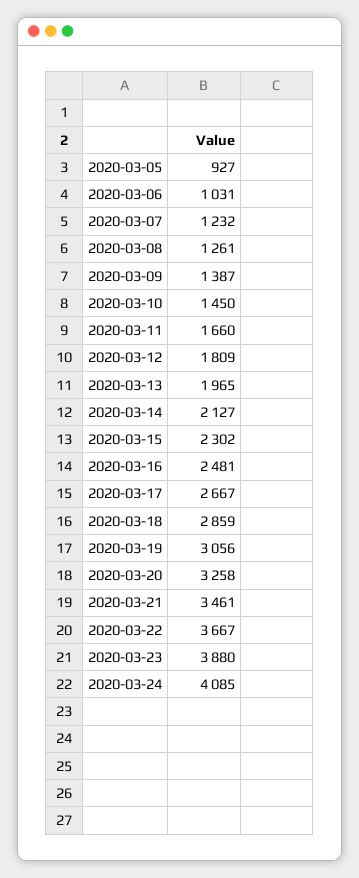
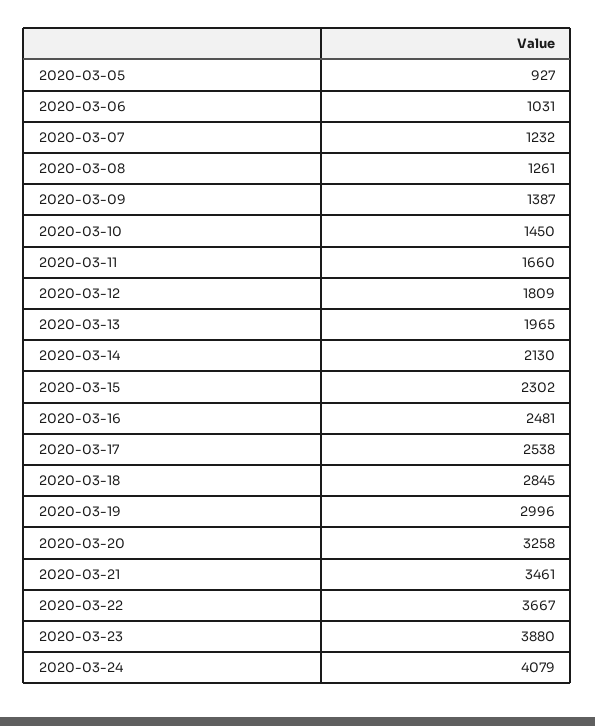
  {
    "2020-03-05": 927,
    "2020-03-06": 1031,
    "2020-03-07": 1232,
    "2020-03-08": 1261,
    "2020-03-09": 1387,
    "2020-03-10": 1450,
    "2020-03-11": 1660,
    "2020-03-12": 1809,
    "2020-03-13": 1965,
-   "2020-03-14": 2127,
+   "2020-03-14": 2130,
    "2020-03-15": 2302,
    "2020-03-16": 2481,
-   "2020-03-17": 2667,
+   "2020-03-17": 2538,
-   "2020-03-18": 2859,
+   "2020-03-18": 2845,
-   "2020-03-19": 3056,
+   "2020-03-19": 2996,
    "2020-03-20": 3258,
    "2020-03-21": 3461,
    "2020-03-22": 3667,
    "2020-03-23": 3880,
-   "2020-03-24": 4085
+   "2020-03-24": 4079
  }

